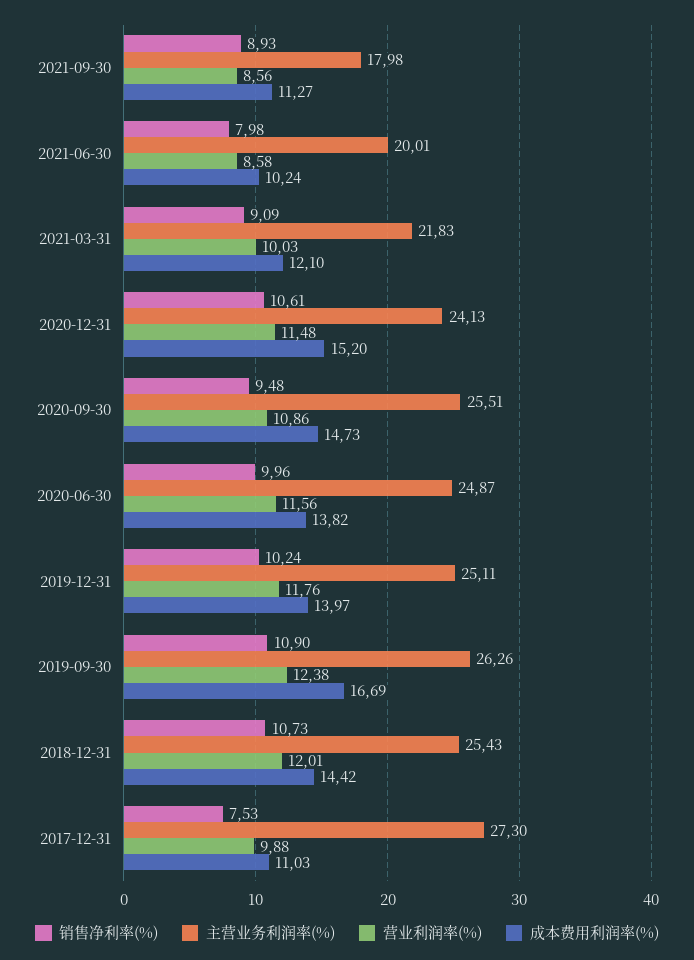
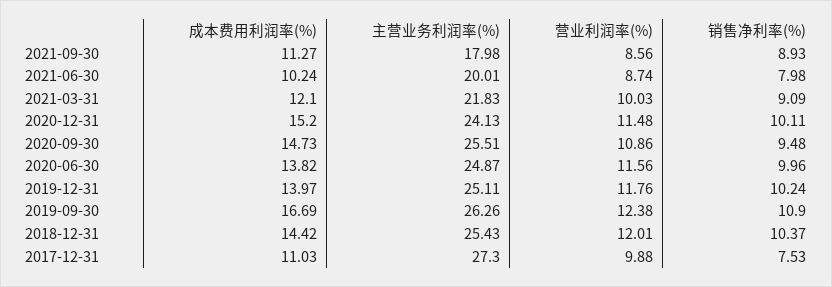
  {
    "销售净利率(%)": {
      "2021-09-30": 8.93,
      "2021-06-30": 7.98,
      "2021-03-31": 9.09,
-     "2020-12-31": 10.61,
+     "2020-12-31": 10.11,
      "2020-09-30": 9.48,
      "2020-06-30": 9.96,
      "2019-12-31": 10.24,
      "2019-09-30": 10.9,
-     "2018-12-31": 10.73,
+     "2018-12-31": 10.37,
      "2017-12-31": 7.53
    },
    "主营业务利润率(%)": {
      "2021-09-30": 17.98,
      "2021-06-30": 20.01,
      "2021-03-31": 21.83,
      "2020-12-31": 24.13,
      "2020-09-30": 25.51,
      "2020-06-30": 24.87,
      "2019-12-31": 25.11,
      "2019-09-30": 26.26,
      "2018-12-31": 25.43,
      "2017-12-31": 27.3
    },
    "营业利润率(%)": {
      "2021-09-30": 8.56,
-     "2021-06-30": 8.58,
+     "2021-06-30": 8.74,
      "2021-03-31": 10.03,
      "2020-12-31": 11.48,
      "2020-09-30": 10.86,
      "2020-06-30": 11.56,
      "2019-12-31": 11.76,
      "2019-09-30": 12.38,
      "2018-12-31": 12.01,
      "2017-12-31": 9.88
    },
    "成本费用利润率(%)": {
      "2021-09-30": 11.27,
      "2021-06-30": 10.24,
      "2021-03-31": 12.1,
      "2020-12-31": 15.2,
      "2020-09-30": 14.73,
      "2020-06-30": 13.82,
      "2019-12-31": 13.97,
      "2019-09-30": 16.69,
      "2018-12-31": 14.42,
      "2017-12-31": 11.03
    }
  }

